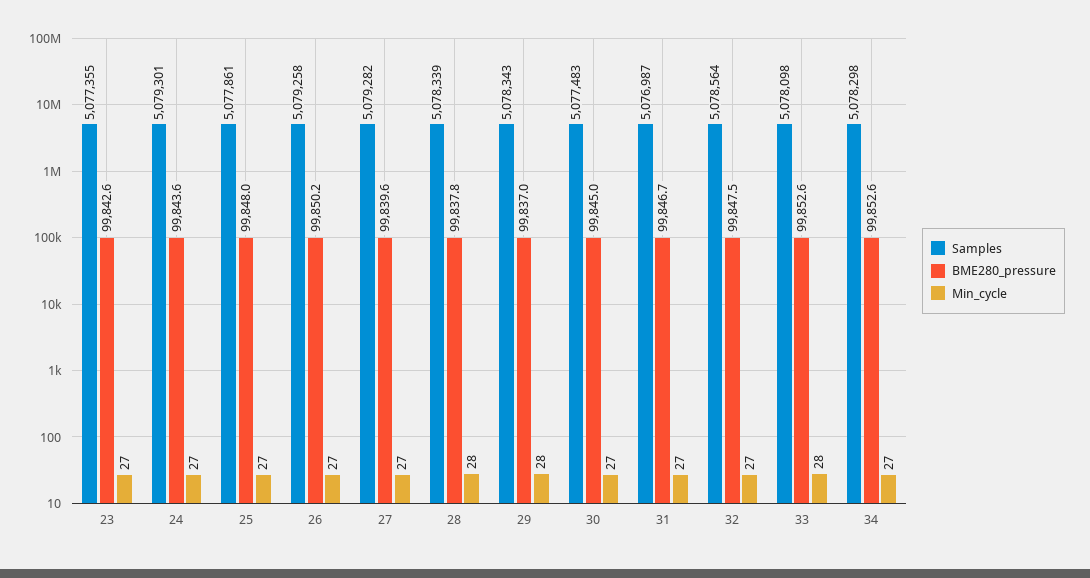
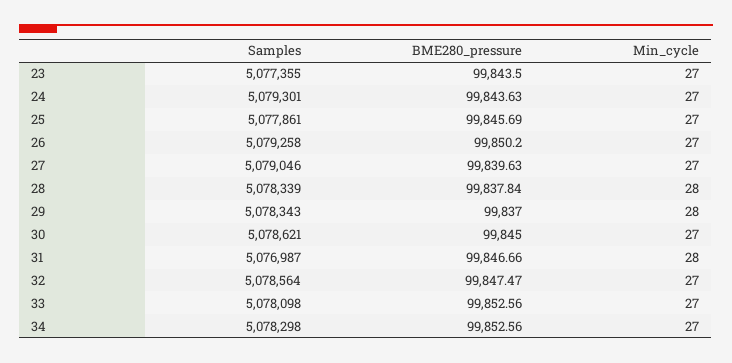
  {
    "Samples": {
      "23": 5077355,
      "24": 5079301,
      "25": 5077861,
      "26": 5079258,
-     "27": 5079282,
+     "27": 5079046,
      "28": 5078339,
      "29": 5078343,
-     "30": 5077483,
+     "30": 5078621,
      "31": 5076987,
      "32": 5078564,
      "33": 5078098,
      "34": 5078298
    },
    "BME280_pressure": {
-     "23": 99842.6,
+     "23": 99843.5,
      "24": 99843.63,
-     "25": 99848,
+     "25": 99845.69,
      "26": 99850.2,
      "27": 99839.63,
      "28": 99837.84,
      "29": 99837,
      "30": 99845,
      "31": 99846.66,
      "32": 99847.47,
      "33": 99852.56,
      "34": 99852.56
    },
    "Min_cycle": {
      "23": 27,
      "24": 27,
      "25": 27,
      "26": 27,
      "27": 27,
      "28": 28,
      "29": 28,
      "30": 27,
-     "31": 27,
+     "31": 28,
      "32": 27,
-     "33": 28,
+     "33": 27,
      "34": 27
    }
  }

